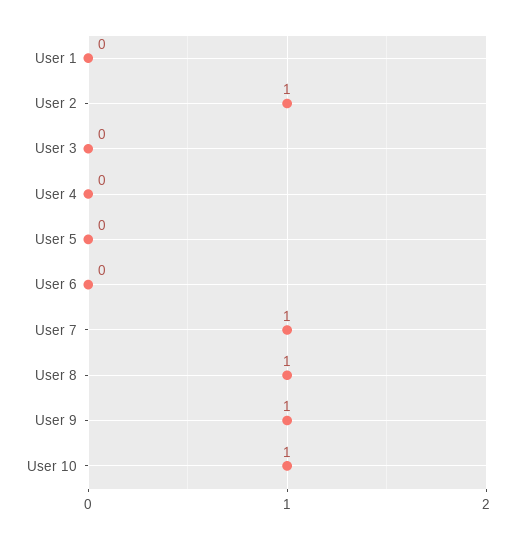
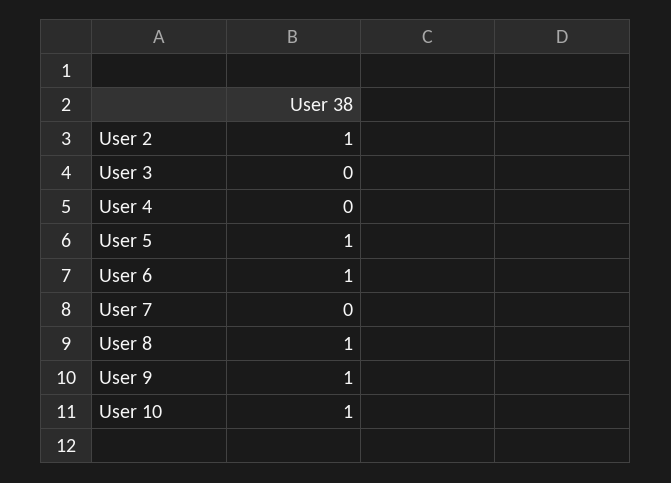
  {
-   "User 1": 0,
    "User 2": 1,
    "User 3": 0,
    "User 4": 0,
-   "User 5": 0,
+   "User 5": 1,
-   "User 6": 0,
+   "User 6": 1,
-   "User 7": 1,
+   "User 7": 0,
    "User 8": 1,
    "User 9": 1,
    "User 10": 1
  }

